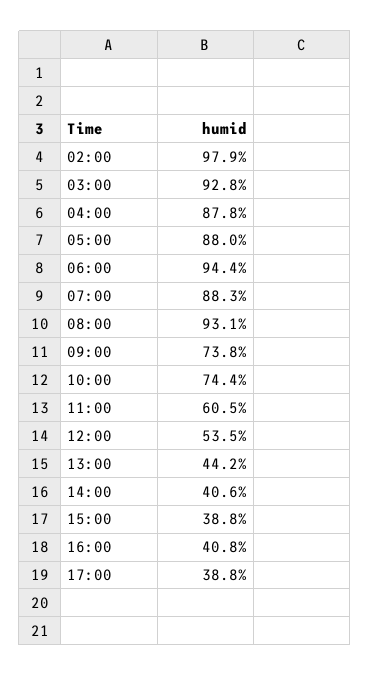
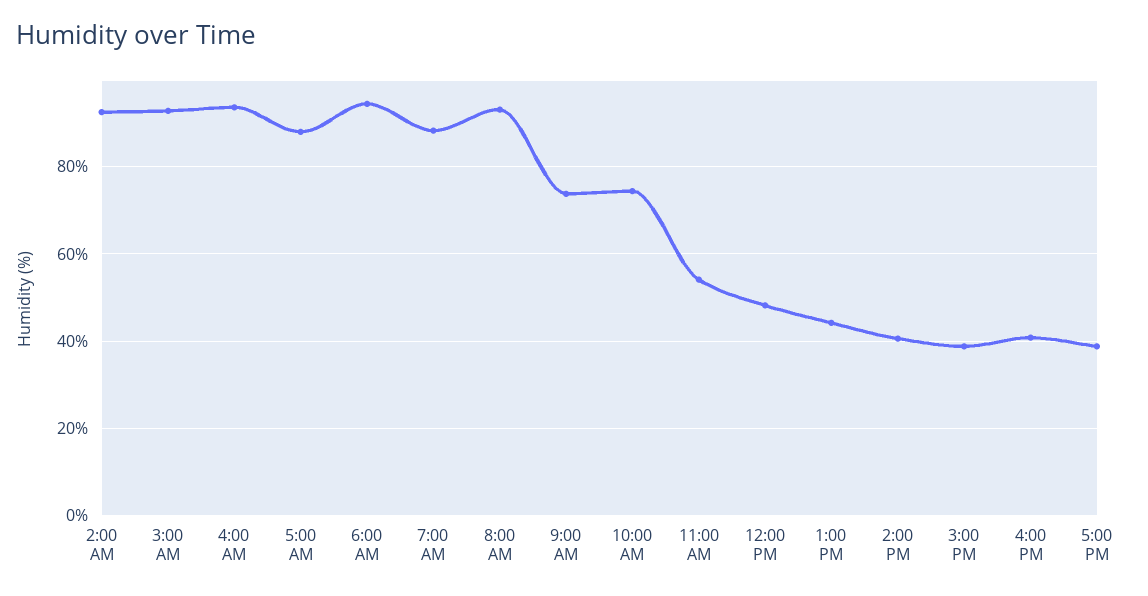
  {
-   "02:00": 97.9,
+   "02:00": 92,
    "03:00": 92.8,
-   "04:00": 87.8,
+   "04:00": 94,
    "05:00": 88,
    "06:00": 94.4,
    "07:00": 88.3,
    "08:00": 93.1,
    "09:00": 73.8,
    "10:00": 74.4,
-   "11:00": 60.5,
+   "11:00": 54,
-   "12:00": 53.5,
+   "12:00": 48,
    "13:00": 44.2,
    "14:00": 40.6,
    "15:00": 38.8,
    "16:00": 40.8,
    "17:00": 38.8
  }

